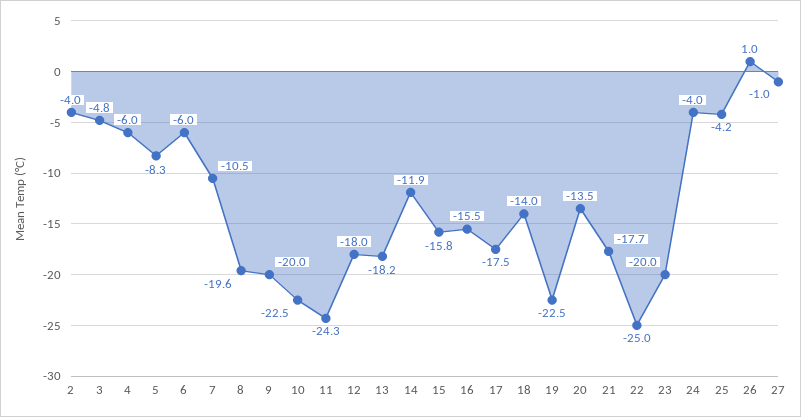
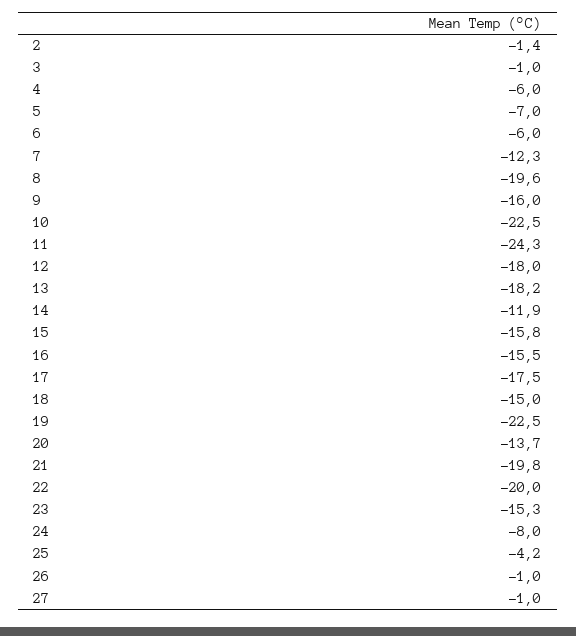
  {
-   "2": -4,
+   "2": -1.4,
-   "3": -4.8,
+   "3": -1,
    "4": -6,
-   "5": -8.3,
+   "5": -7,
    "6": -6,
-   "7": -10.5,
+   "7": -12.3,
    "8": -19.6,
-   "9": -20,
+   "9": -16,
    "10": -22.5,
    "11": -24.3,
    "12": -18,
    "13": -18.2,
    "14": -11.9,
    "15": -15.8,
    "16": -15.5,
    "17": -17.5,
-   "18": -14,
+   "18": -15,
    "19": -22.5,
-   "20": -13.5,
+   "20": -13.7,
-   "21": -17.7,
+   "21": -19.8,
-   "22": -25,
+   "22": -20,
-   "23": -20,
+   "23": -15.3,
-   "24": -4,
+   "24": -8,
    "25": -4.2,
-   "26": 1,
+   "26": -1,
    "27": -1
  }

